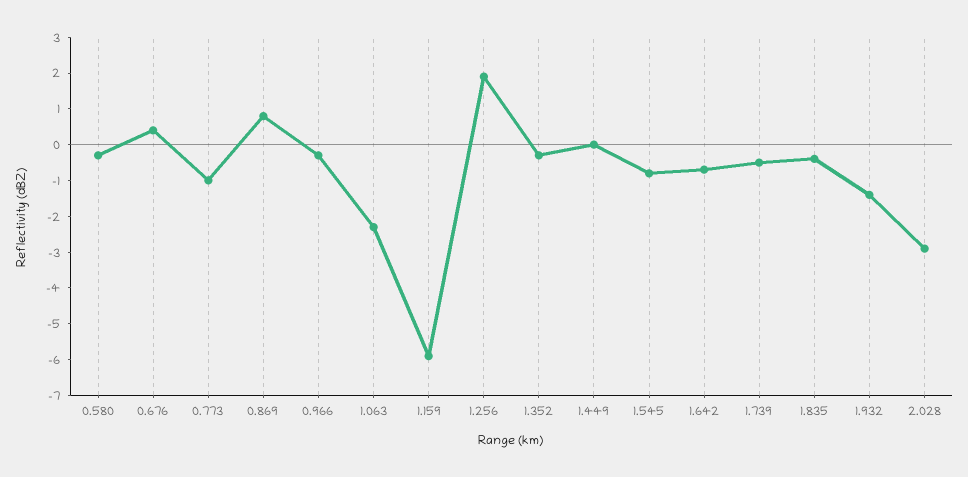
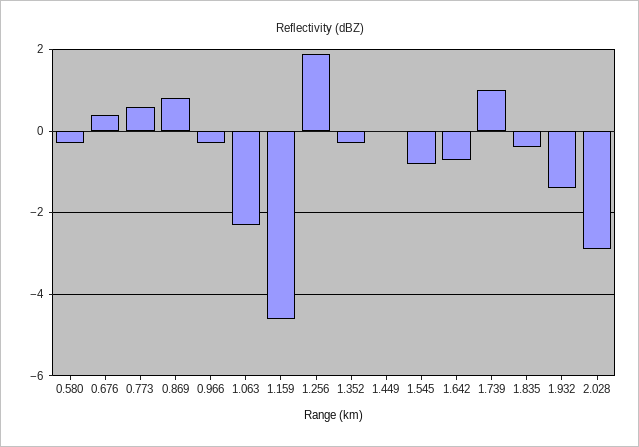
  {
    "0.580": -0.5,
    "0.676": 0.5,
-   "0.773": -1,
+   "0.773": 0.5,
    "0.869": 1,
    "0.966": -0.5,
    "1.063": -2.5,
-   "1.159": -6,
+   "1.159": -4.5,
    "1.256": 2,
    "1.352": -0.5,
    "1.449": 0,
    "1.545": -1,
    "1.642": -0.5,
-   "1.739": -0.5,
+   "1.739": 1,
    "1.835": -0.5,
    "1.932": -1.5,
    "2.028": -3
  }

